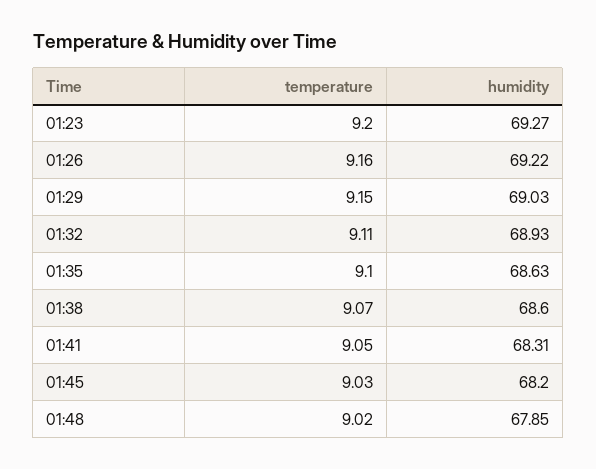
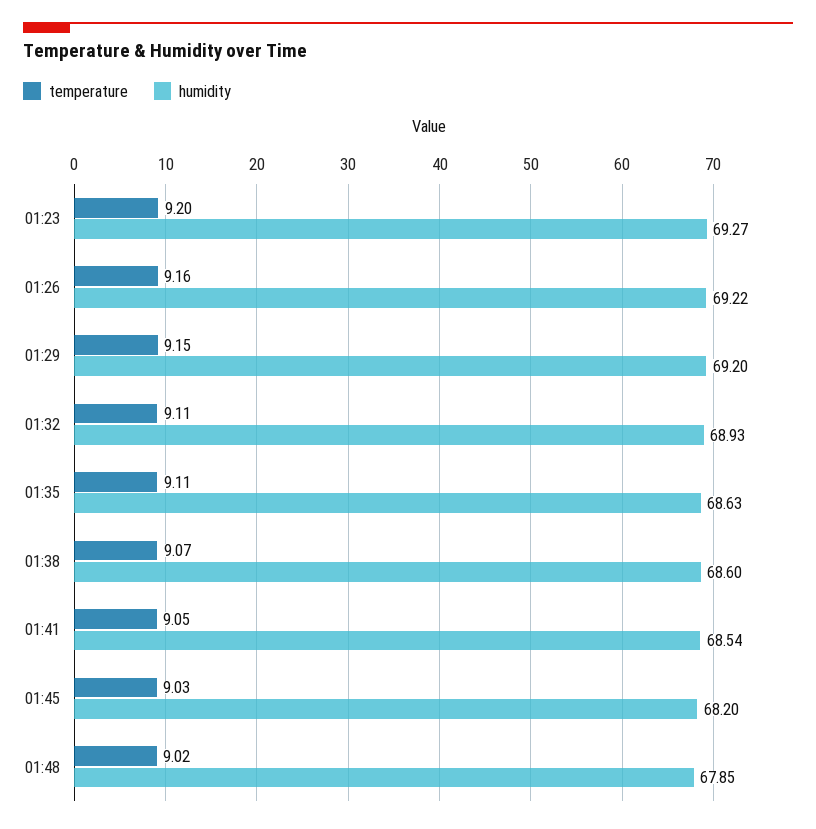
  {
    "temperature": {
      "01:23": 9.2,
      "01:26": 9.16,
      "01:29": 9.15,
      "01:32": 9.11,
-     "01:35": 9.1,
+     "01:35": 9.11,
      "01:38": 9.07,
      "01:41": 9.05,
      "01:45": 9.03,
      "01:48": 9.02
    },
    "humidity": {
      "01:23": 69.27,
      "01:26": 69.22,
-     "01:29": 69.03,
+     "01:29": 69.2,
      "01:32": 68.93,
      "01:35": 68.63,
      "01:38": 68.6,
-     "01:41": 68.31,
+     "01:41": 68.54,
      "01:45": 68.2,
      "01:48": 67.85
    }
  }

